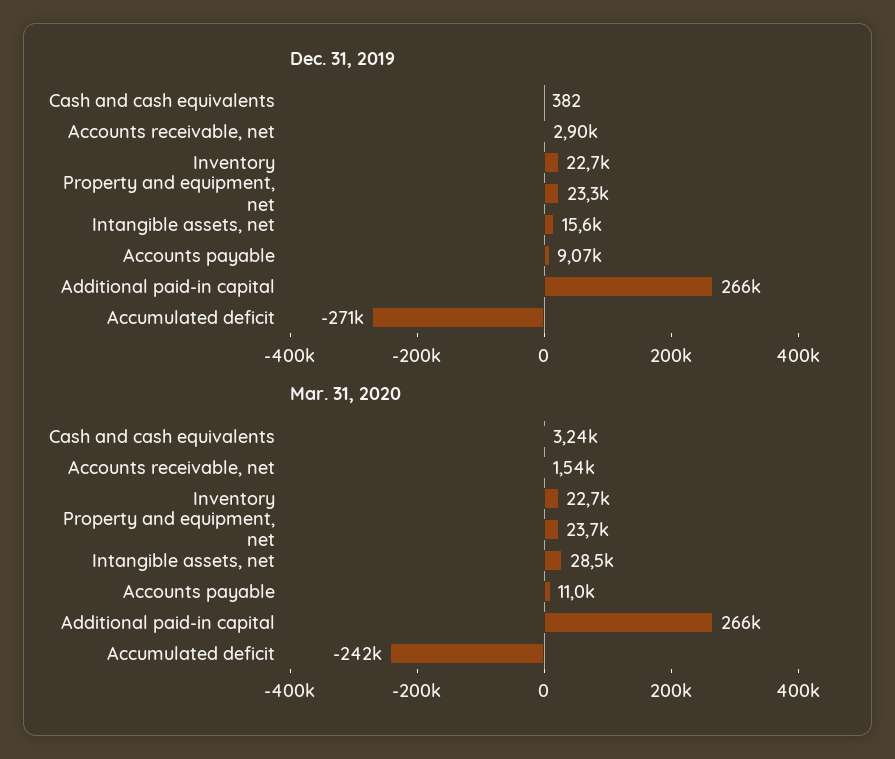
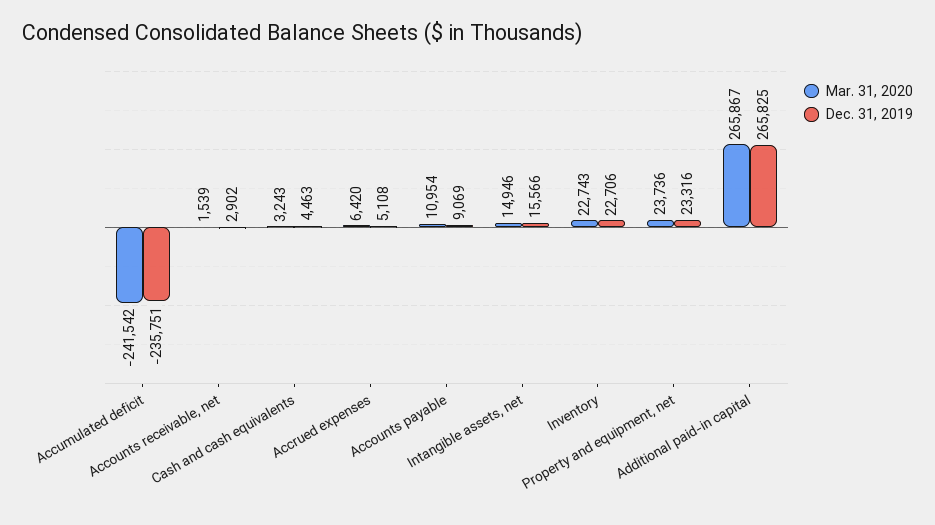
  {
    "Dec. 31, 2019": {
-     "Cash and cash equivalents": 382,
+     "Cash and cash equivalents": 4463,
      "Accounts receivable, net": 2902,
      "Inventory": 22706,
      "Property and equipment, net": 23316,
      "Intangible assets, net": 15566,
      "Accounts payable": 9069,
      "Additional paid-in capital": 265825,
-     "Accumulated deficit": -271000
+     "Accumulated deficit": -235751,
+     "Accrued expenses": 5108
    },
    "Mar. 31, 2020": {
      "Cash and cash equivalents": 3243,
      "Accounts receivable, net": 1539,
      "Inventory": 22743,
      "Property and equipment, net": 23736,
-     "Intangible assets, net": 28500,
+     "Intangible assets, net": 14946,
      "Accounts payable": 10954,
      "Additional paid-in capital": 265867,
-     "Accumulated deficit": -241542
+     "Accumulated deficit": -241542,
+     "Accrued expenses": 6420
    }
  }

